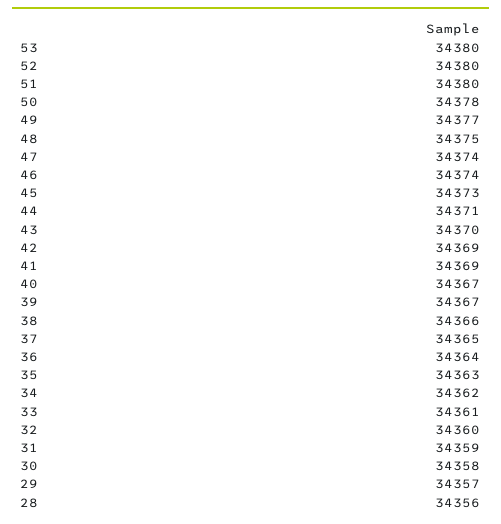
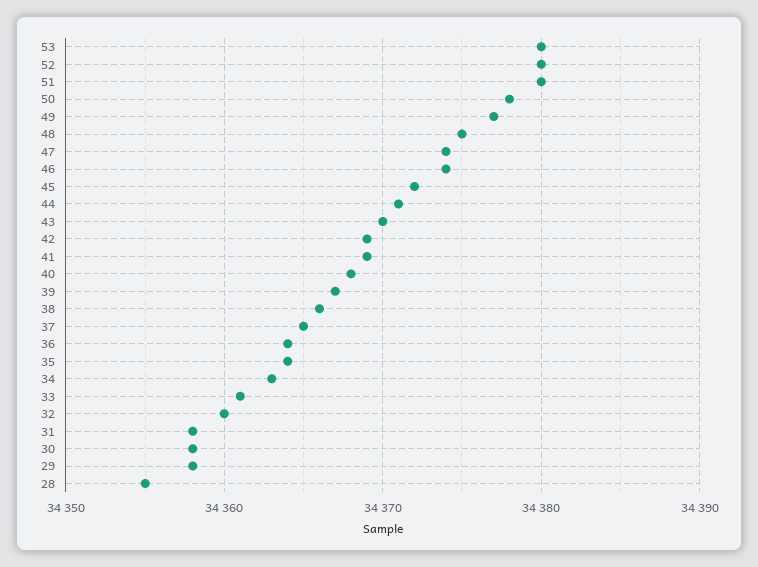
  {
    "53": 34380,
    "52": 34380,
    "51": 34380,
    "50": 34378,
    "49": 34377,
    "48": 34375,
    "47": 34374,
    "46": 34374,
-   "45": 34373,
+   "45": 34372,
    "44": 34371,
    "43": 34370,
    "42": 34369,
    "41": 34369,
-   "40": 34367,
+   "40": 34368,
    "39": 34367,
    "38": 34366,
    "37": 34365,
    "36": 34364,
-   "35": 34363,
+   "35": 34364,
-   "34": 34362,
+   "34": 34363,
    "33": 34361,
    "32": 34360,
-   "31": 34359,
+   "31": 34358,
    "30": 34358,
-   "29": 34357,
+   "29": 34358,
-   "28": 34356
+   "28": 34355
  }

